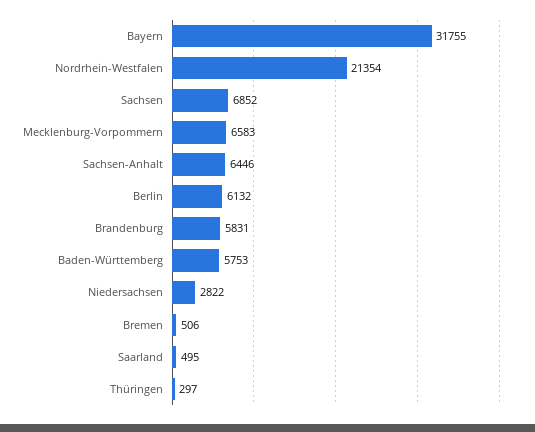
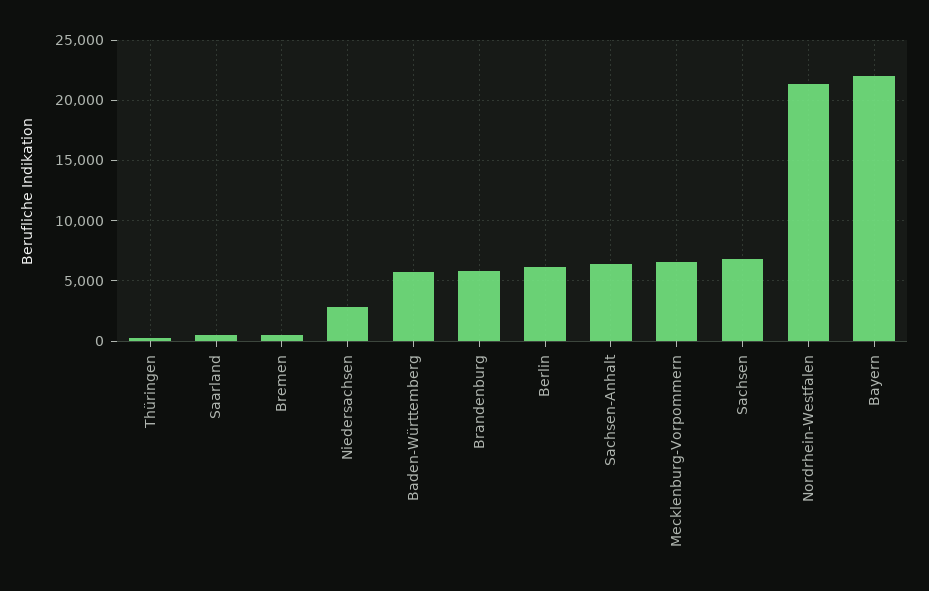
  {
-   "Bayern": 31755,
+   "Bayern": 22000,
    "Nordrhein-Westfalen": 21354,
    "Sachsen": 6852,
    "Mecklenburg-Vorpommern": 6583,
    "Sachsen-Anhalt": 6446,
    "Berlin": 6132,
    "Brandenburg": 5831,
    "Baden-Württemberg": 5753,
    "Niedersachsen": 2822,
    "Bremen": 506,
    "Saarland": 495,
    "Thüringen": 297
  }

